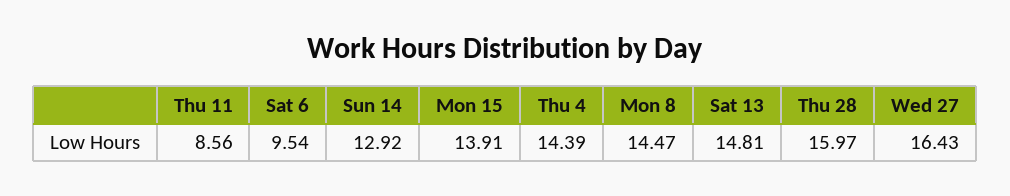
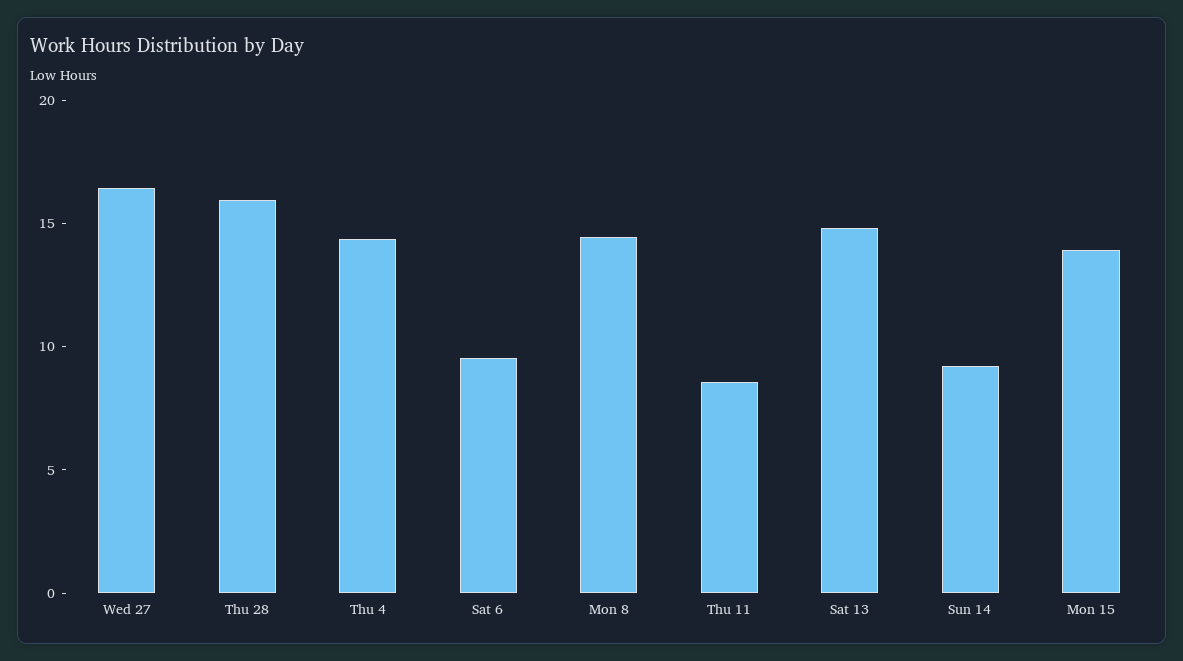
  {
    "Thu 11": 8.56,
    "Sat 6": 9.54,
-   "Sun 14": 12.92,
+   "Sun 14": 9,
    "Mon 15": 13.91,
    "Thu 4": 14.39,
    "Mon 8": 14.47,
    "Sat 13": 14.81,
    "Thu 28": 15.97,
    "Wed 27": 16.43
  }

